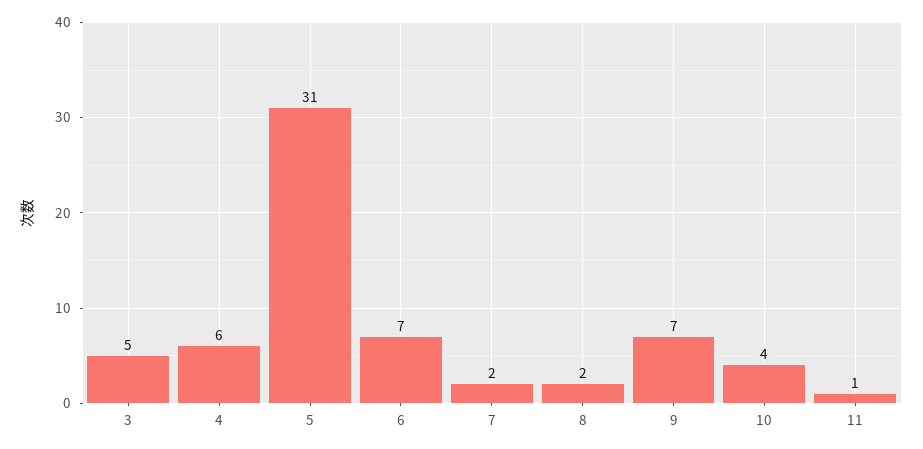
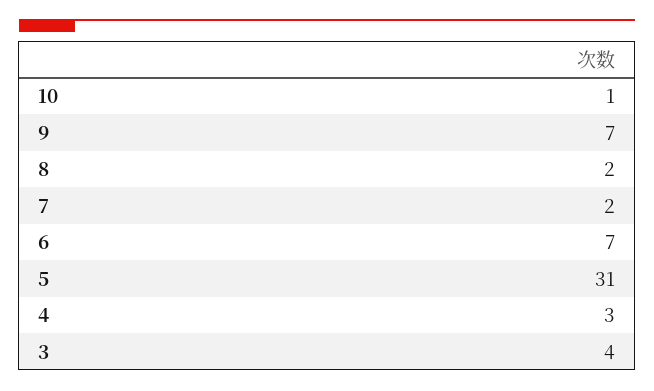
  {
-   "3": 5,
+   "3": 4,
-   "4": 6,
+   "4": 3,
    "5": 31,
    "6": 7,
    "7": 2,
    "8": 2,
    "9": 7,
-   "10": 4,
+   "10": 1
-   "11": 1
  }

